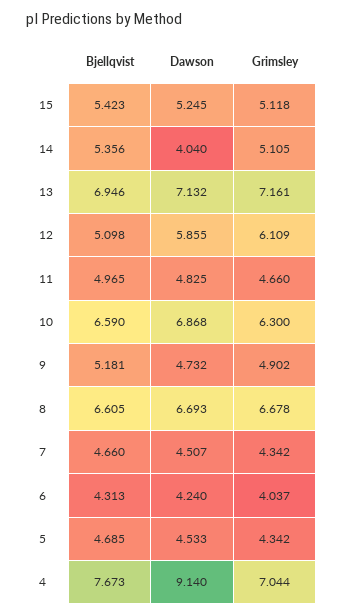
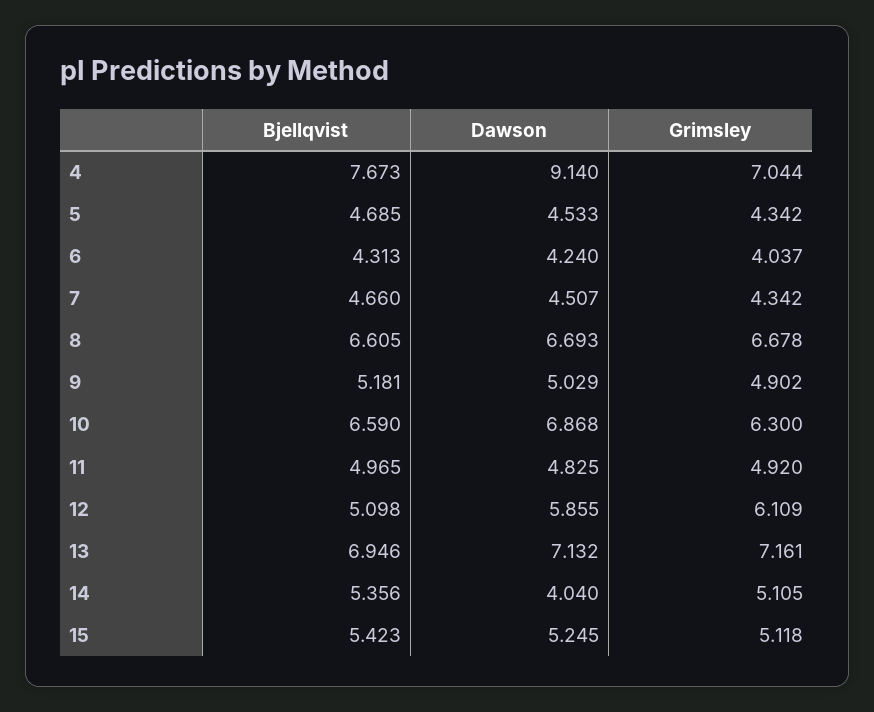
  {
    "Bjellqvist": {
      "15": 5.423,
      "14": 5.356,
      "13": 6.946,
      "12": 5.098,
      "11": 4.965,
      "10": 6.59,
      "9": 5.181,
      "8": 6.605,
      "7": 4.66,
      "6": 4.313,
      "5": 4.685,
      "4": 7.673
    },
    "Dawson": {
      "15": 5.245,
      "14": 4.04,
      "13": 7.132,
      "12": 5.855,
      "11": 4.825,
      "10": 6.868,
-     "9": 4.732,
+     "9": 5.029,
      "8": 6.693,
      "7": 4.507,
      "6": 4.24,
      "5": 4.533,
      "4": 9.14
    },
    "Grimsley": {
      "15": 5.118,
      "14": 5.105,
      "13": 7.161,
      "12": 6.109,
-     "11": 4.66,
+     "11": 4.92,
      "10": 6.3,
      "9": 4.902,
      "8": 6.678,
      "7": 4.342,
      "6": 4.037,
      "5": 4.342,
      "4": 7.044
    }
  }

